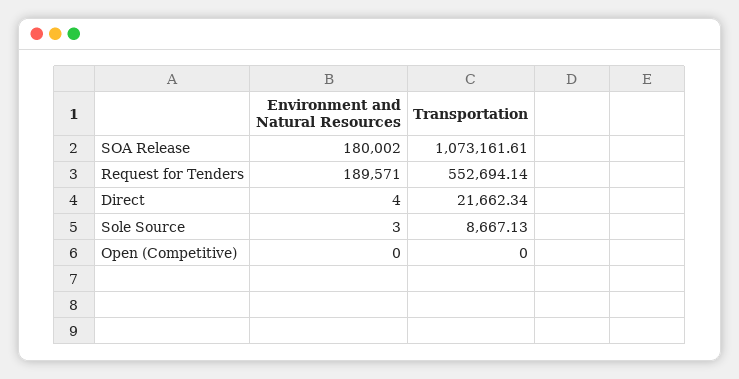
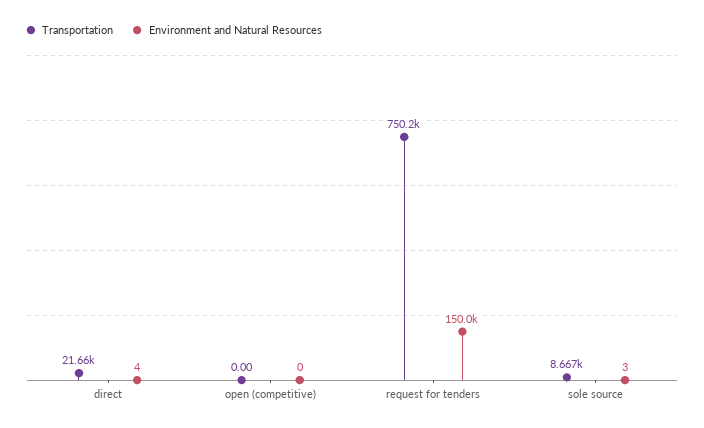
  {
    "Environment and Natural Resources": {
-     "SOA Release": 180002,
-     "Request for Tenders": 189571,
+     "Request for Tenders": 150000,
      "Direct": 4,
      "Sole Source": 3,
      "Open (Competitive)": 0
    },
    "Transportation": {
-     "SOA Release": 1073161.61,
-     "Request for Tenders": 552694.14,
+     "Request for Tenders": 750200,
      "Direct": 21662.34,
      "Sole Source": 8667.13,
      "Open (Competitive)": 0
    }
  }

